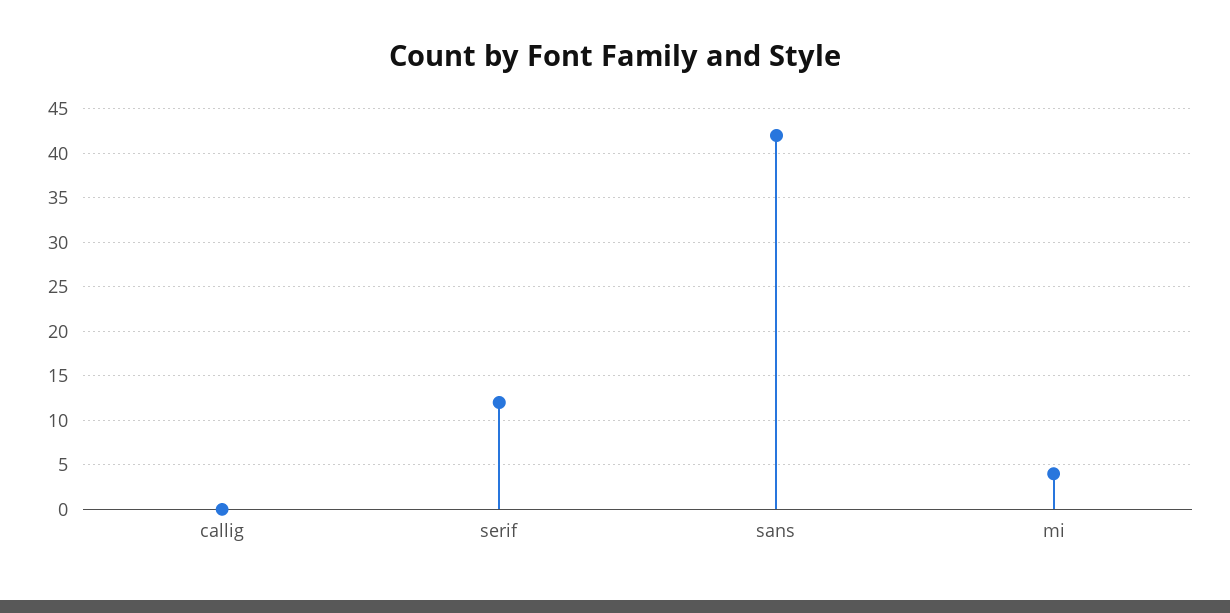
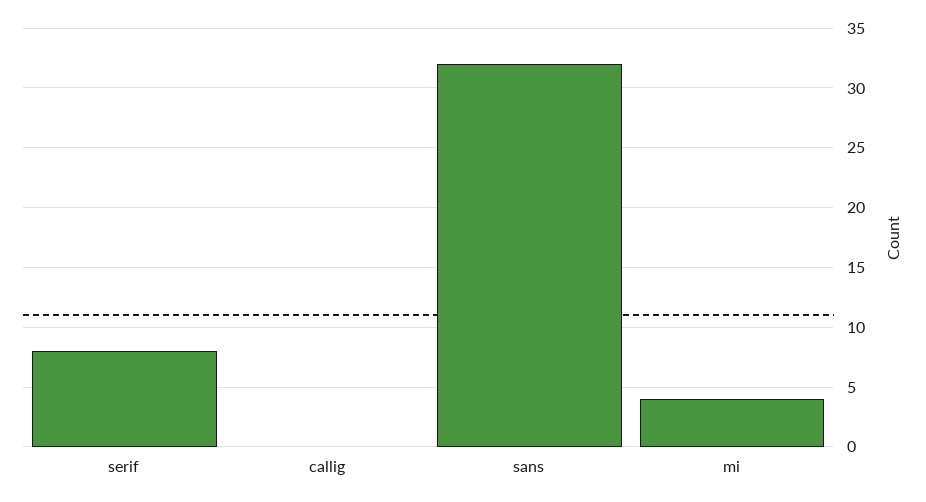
  {
    "callig": 0,
-   "serif": 12,
+   "serif": 8,
-   "sans": 42,
+   "sans": 32,
    "mi": 4
  }

